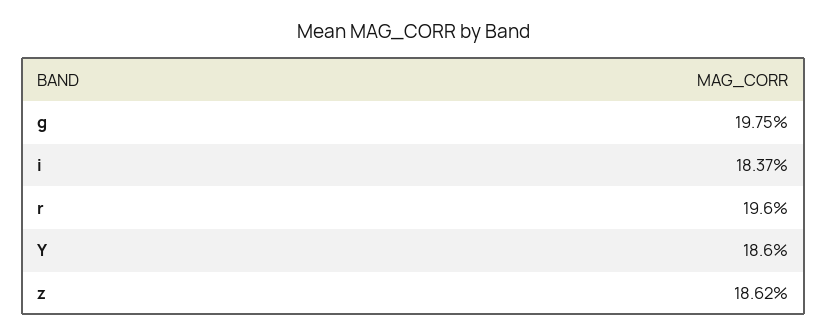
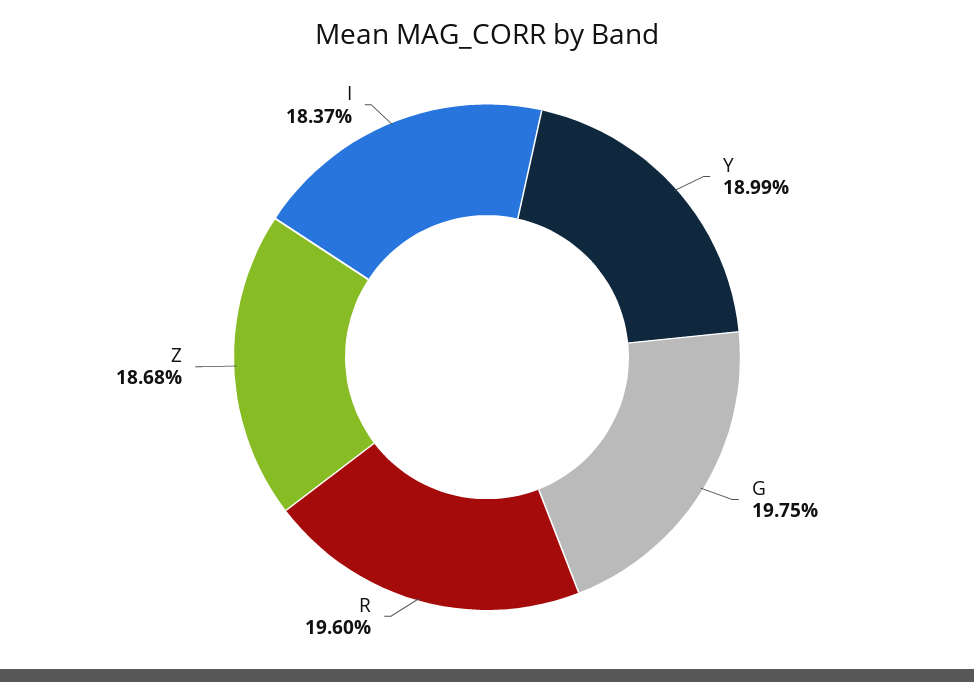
  {
    "g": 19.75,
    "i": 18.37,
    "r": 19.6,
-   "Y": 18.6,
+   "Y": 18.99,
-   "z": 18.62
+   "z": 18.68
  }

